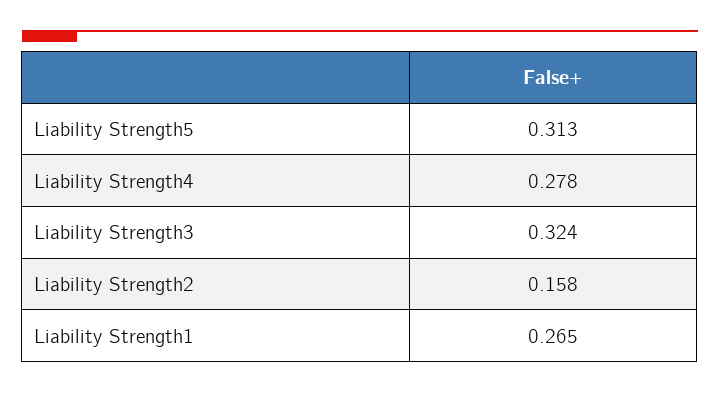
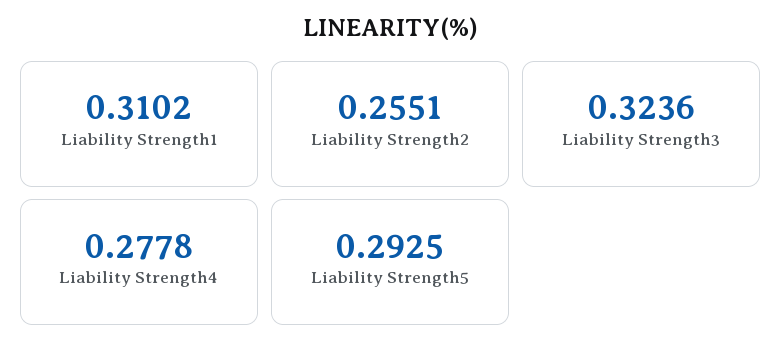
  {
-   "Liability Strength5": 0.313,
+   "Liability Strength5": 0.2925,
    "Liability Strength4": 0.2778,
    "Liability Strength3": 0.3236,
-   "Liability Strength2": 0.158,
+   "Liability Strength2": 0.2551,
-   "Liability Strength1": 0.265
+   "Liability Strength1": 0.3102
  }

